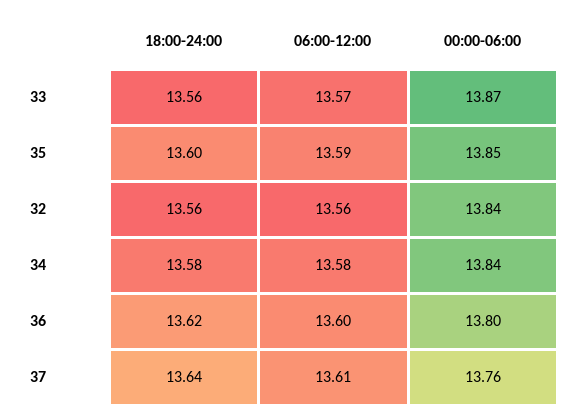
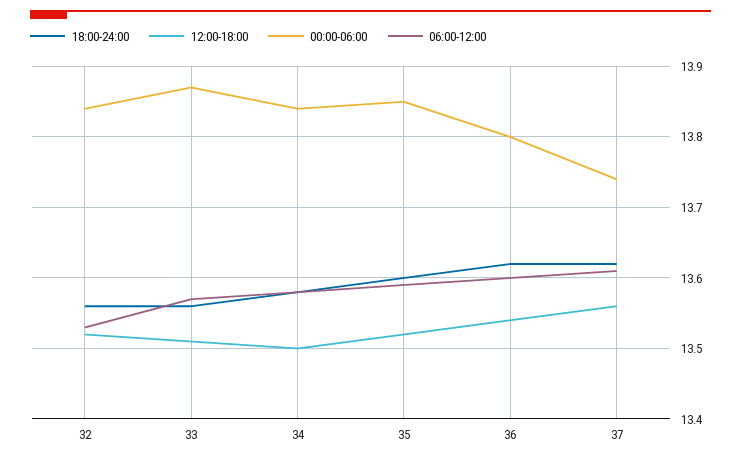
  {
    "18:00-24:00": {
      "33": 13.56,
      "35": 13.6,
      "32": 13.56,
      "34": 13.58,
      "36": 13.62,
-     "37": 13.64
+     "37": 13.62
    },
    "06:00-12:00": {
      "33": 13.57,
      "35": 13.59,
-     "32": 13.56,
+     "32": 13.53,
      "34": 13.58,
      "36": 13.6,
      "37": 13.61
    },
    "00:00-06:00": {
      "33": 13.87,
      "35": 13.85,
      "32": 13.84,
      "34": 13.84,
      "36": 13.8,
-     "37": 13.76
+     "37": 13.74
-   }
+   },
+   "12:00-18:00": {
+     "32": 13.52,
+     "33": 13.51,
+     "34": 13.5,
+     "35": 13.52,
+     "36": 13.54,
+     "37": 13.56
+   }
  }

